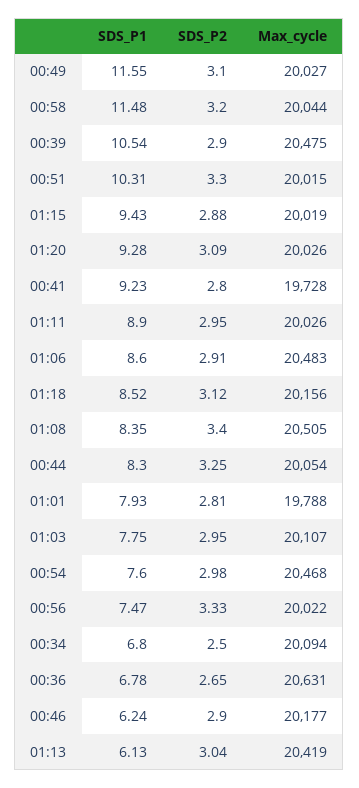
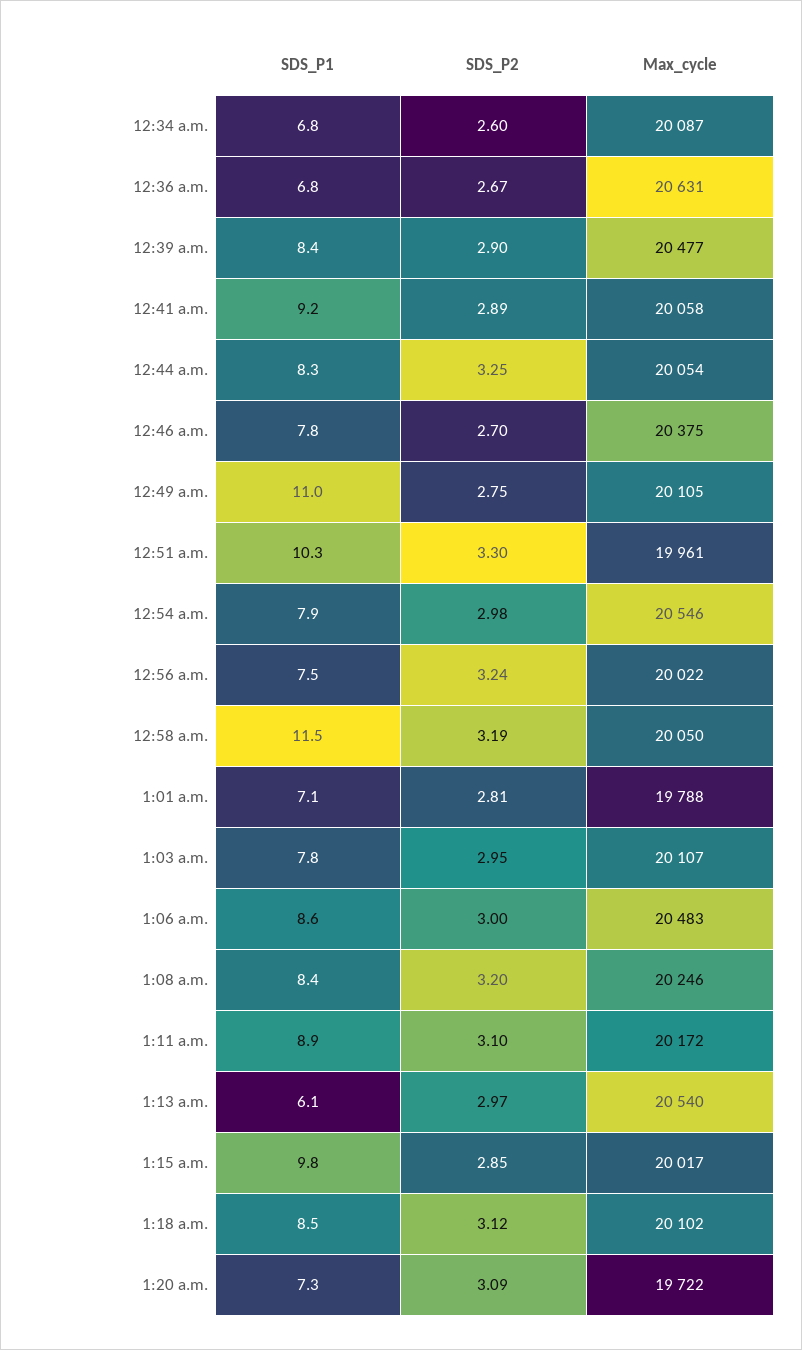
  {
    "SDS_P1": {
-     "00:49": 11.55,
+     "00:49": 11,
      "00:58": 11.48,
-     "00:39": 10.54,
+     "00:39": 8.4,
      "00:51": 10.31,
-     "01:15": 9.43,
+     "01:15": 9.8,
-     "01:20": 9.28,
+     "01:20": 7.3,
      "00:41": 9.23,
      "01:11": 8.9,
      "01:06": 8.6,
      "01:18": 8.52,
      "01:08": 8.35,
      "00:44": 8.3,
-     "01:01": 7.93,
+     "01:01": 7.1,
      "01:03": 7.75,
-     "00:54": 7.6,
+     "00:54": 7.9,
      "00:56": 7.47,
      "00:34": 6.8,
      "00:36": 6.78,
-     "00:46": 6.24,
+     "00:46": 7.8,
      "01:13": 6.13
    },
    "SDS_P2": {
-     "00:49": 3.1,
+     "00:49": 2.75,
-     "00:58": 3.2,
+     "00:58": 3.19,
      "00:39": 2.9,
      "00:51": 3.3,
-     "01:15": 2.88,
+     "01:15": 2.85,
      "01:20": 3.09,
-     "00:41": 2.8,
+     "00:41": 2.89,
-     "01:11": 2.95,
+     "01:11": 3.1,
-     "01:06": 2.91,
+     "01:06": 3,
      "01:18": 3.12,
-     "01:08": 3.4,
+     "01:08": 3.2,
      "00:44": 3.25,
      "01:01": 2.81,
      "01:03": 2.95,
      "00:54": 2.98,
-     "00:56": 3.33,
+     "00:56": 3.24,
-     "00:34": 2.5,
+     "00:34": 2.6,
-     "00:36": 2.65,
+     "00:36": 2.67,
-     "00:46": 2.9,
+     "00:46": 2.7,
-     "01:13": 3.04
+     "01:13": 2.97
    },
    "Max_cycle": {
-     "00:49": 20027,
+     "00:49": 20105,
-     "00:58": 20044,
+     "00:58": 20050,
-     "00:39": 20475,
+     "00:39": 20477,
-     "00:51": 20015,
+     "00:51": 19961,
-     "01:15": 20019,
+     "01:15": 20017,
-     "01:20": 20026,
+     "01:20": 19722,
-     "00:41": 19728,
+     "00:41": 20058,
-     "01:11": 20026,
+     "01:11": 20172,
      "01:06": 20483,
-     "01:18": 20156,
+     "01:18": 20102,
-     "01:08": 20505,
+     "01:08": 20246,
      "00:44": 20054,
      "01:01": 19788,
      "01:03": 20107,
-     "00:54": 20468,
+     "00:54": 20546,
      "00:56": 20022,
-     "00:34": 20094,
+     "00:34": 20087,
      "00:36": 20631,
-     "00:46": 20177,
+     "00:46": 20375,
-     "01:13": 20419
+     "01:13": 20540
    }
  }

